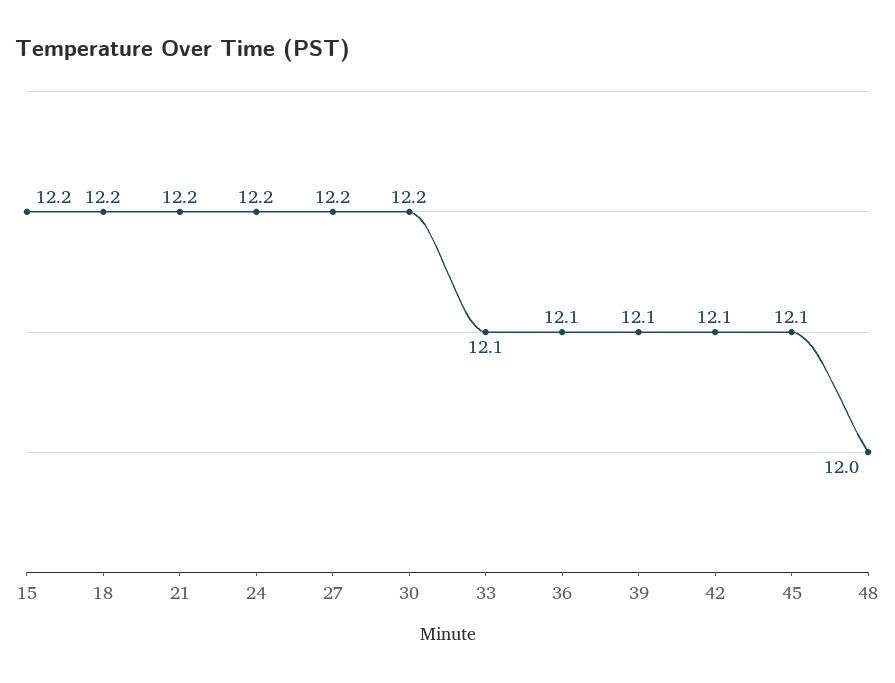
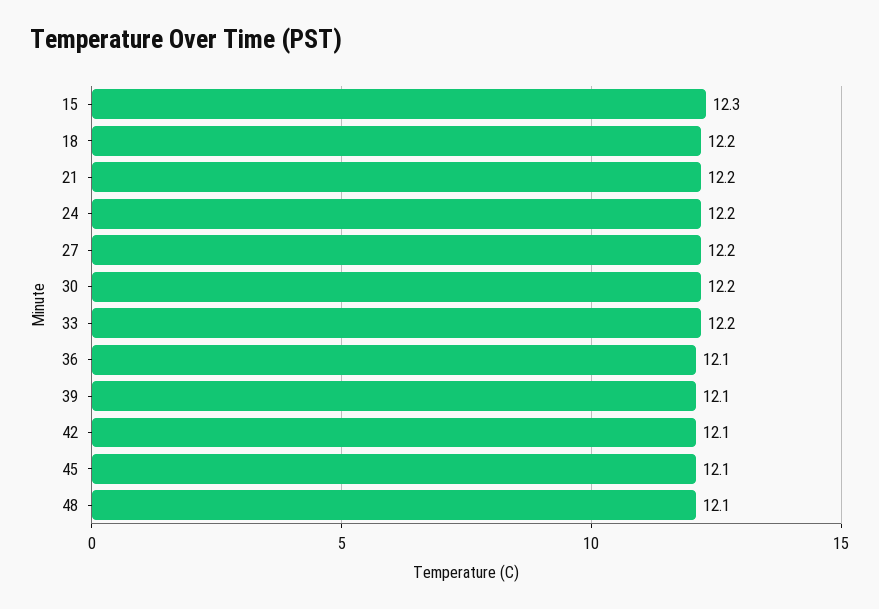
  {
-   "15": 12.2,
+   "15": 12.3,
    "18": 12.2,
    "21": 12.2,
    "24": 12.2,
    "27": 12.2,
    "30": 12.2,
-   "33": 12.1,
+   "33": 12.2,
    "36": 12.1,
    "39": 12.1,
    "42": 12.1,
    "45": 12.1,
-   "48": 12
+   "48": 12.1
  }

